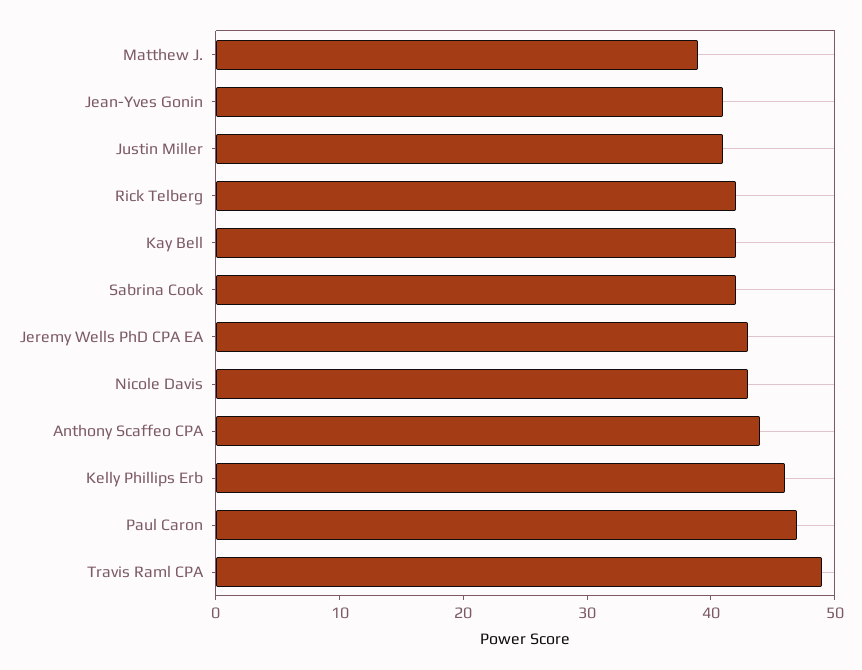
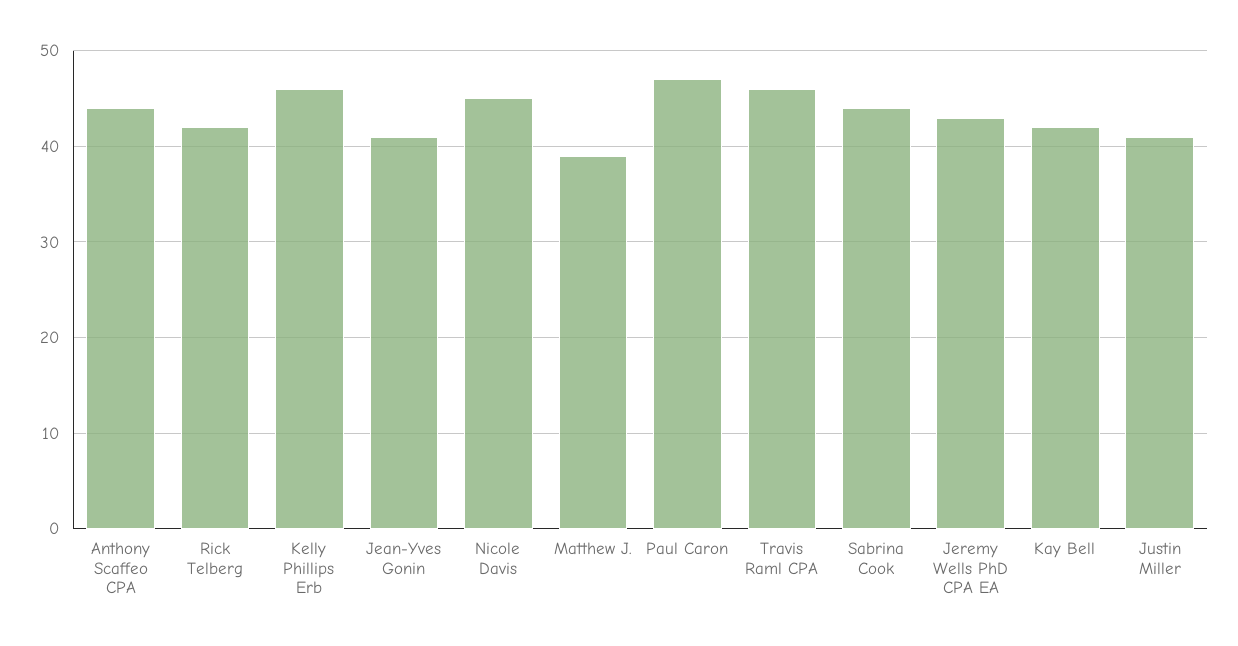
  {
    "Matthew J.": 39,
    "Jean-Yves Gonin": 41,
    "Justin Miller": 41,
    "Rick Telberg": 42,
    "Kay Bell": 42,
-   "Sabrina Cook": 42,
+   "Sabrina Cook": 44,
    "Jeremy Wells PhD CPA EA": 43,
-   "Nicole Davis": 43,
+   "Nicole Davis": 45,
    "Anthony Scaffeo CPA": 44,
    "Kelly Phillips Erb": 46,
    "Paul Caron": 47,
-   "Travis Raml CPA": 49
+   "Travis Raml CPA": 46
  }

